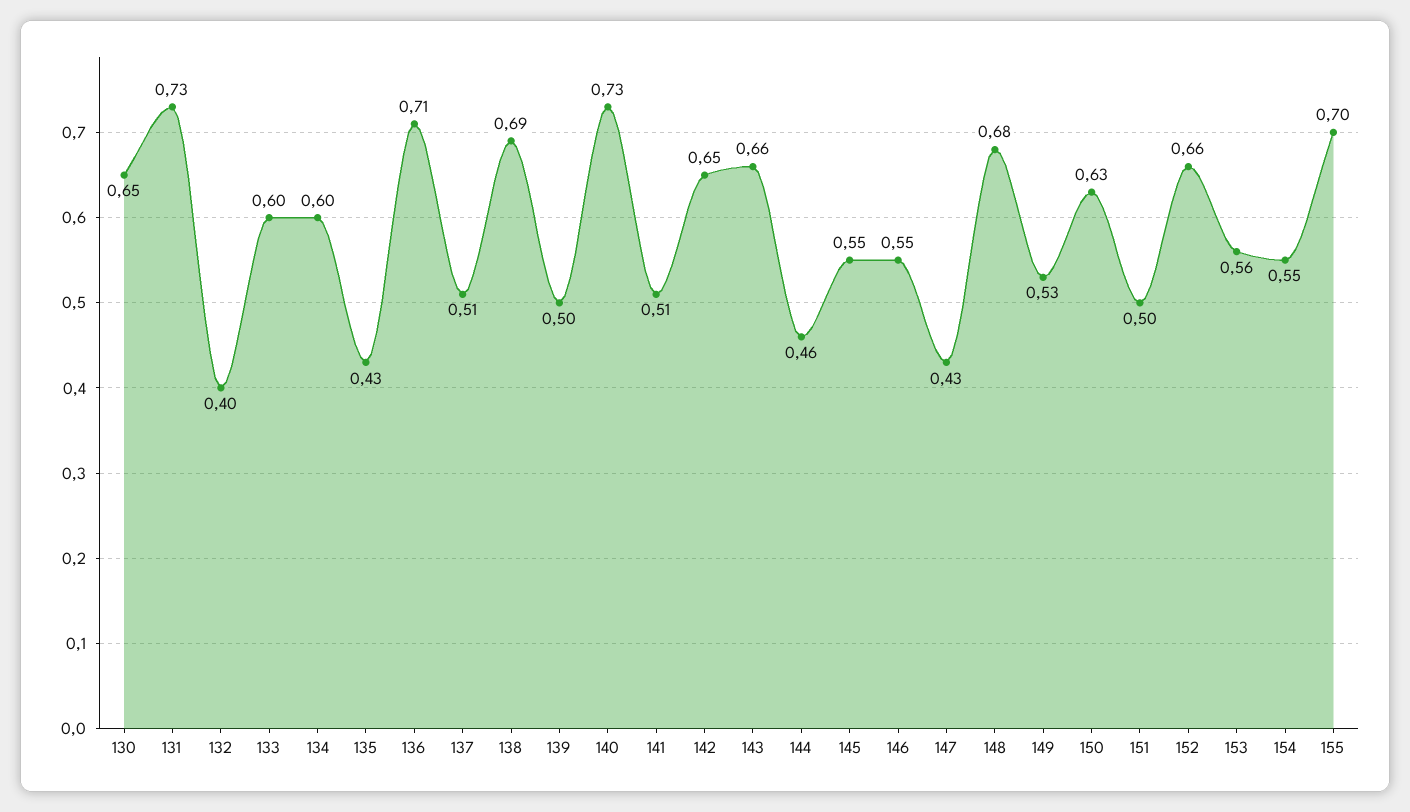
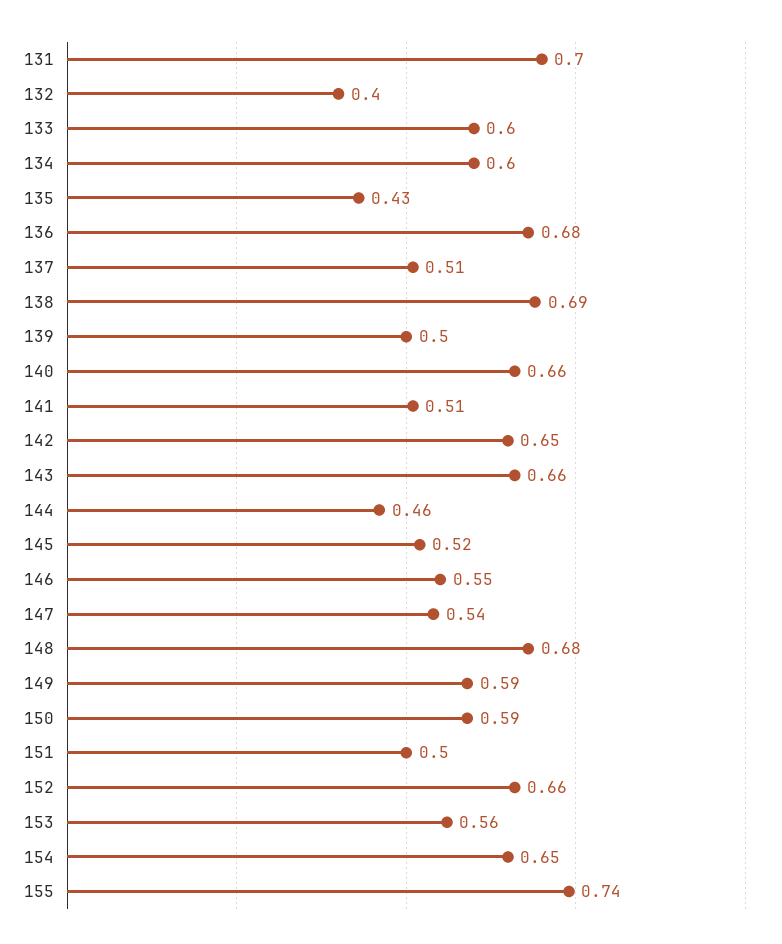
  {
-   "130": 0.65,
-   "131": 0.73,
+   "131": 0.7,
    "132": 0.4,
    "133": 0.6,
    "134": 0.6,
    "135": 0.43,
-   "136": 0.71,
+   "136": 0.68,
    "137": 0.51,
    "138": 0.69,
    "139": 0.5,
-   "140": 0.73,
+   "140": 0.66,
    "141": 0.51,
    "142": 0.65,
    "143": 0.66,
    "144": 0.46,
-   "145": 0.55,
+   "145": 0.52,
    "146": 0.55,
-   "147": 0.43,
+   "147": 0.54,
    "148": 0.68,
-   "149": 0.53,
+   "149": 0.59,
-   "150": 0.63,
+   "150": 0.59,
    "151": 0.5,
    "152": 0.66,
    "153": 0.56,
-   "154": 0.55,
+   "154": 0.65,
-   "155": 0.7
+   "155": 0.74
  }

